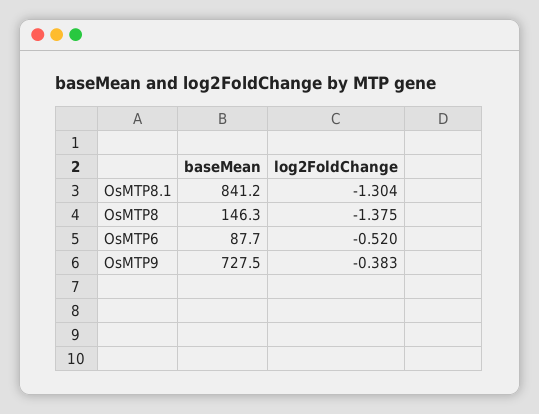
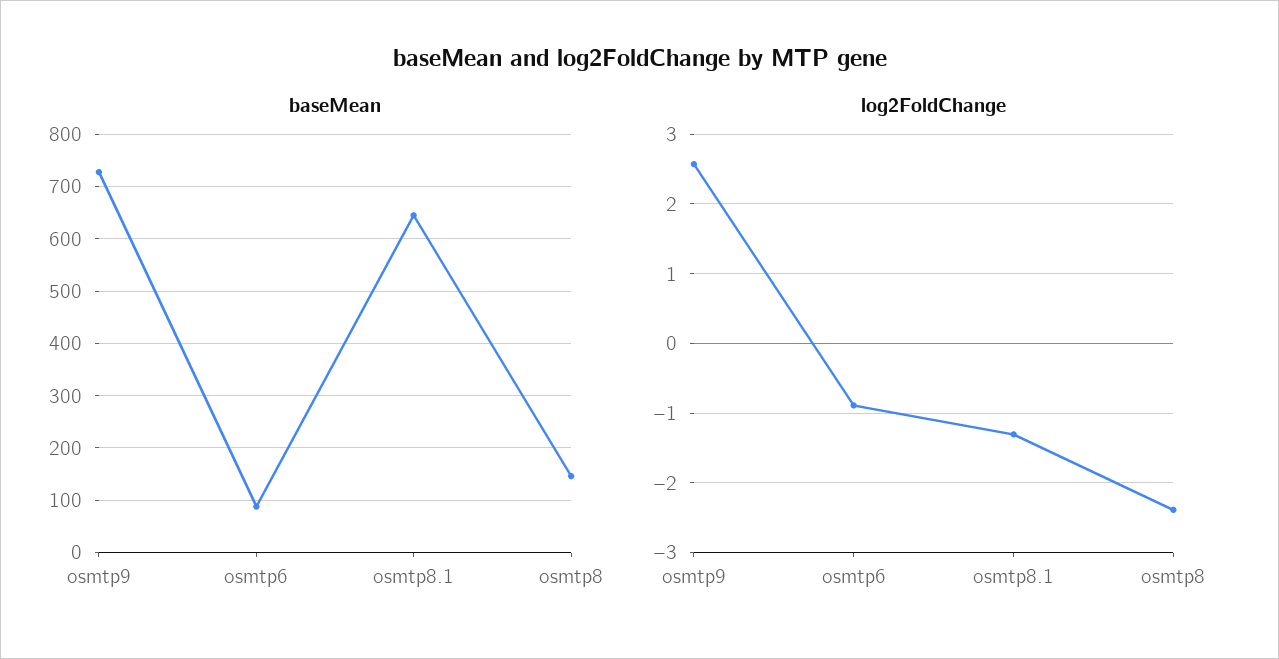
  {
    "baseMean": {
-     "OsMTP8.1": 841.2,
+     "OsMTP8.1": 640,
      "OsMTP8": 146.3,
      "OsMTP6": 87.7,
      "OsMTP9": 727.5
    },
    "log2FoldChange": {
      "OsMTP8.1": -1.304,
-     "OsMTP8": -1.375,
+     "OsMTP8": -2.4,
-     "OsMTP6": -0.52,
+     "OsMTP6": -0.9,
-     "OsMTP9": -0.383
+     "OsMTP9": 2.6
    }
  }

